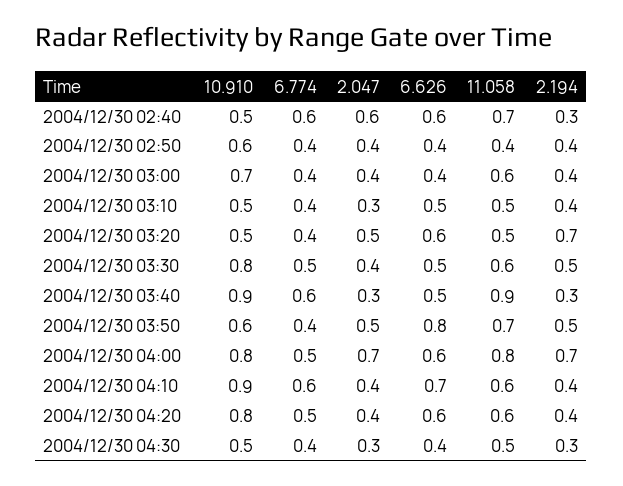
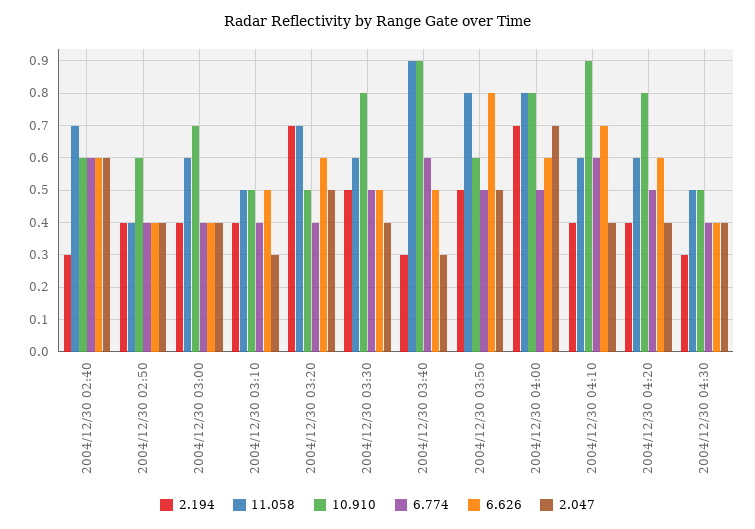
  {
    "10.910": {
-     "2004/12/30 02:40": 0.5,
+     "2004/12/30 02:40": 0.6,
      "2004/12/30 02:50": 0.6,
      "2004/12/30 03:00": 0.7,
      "2004/12/30 03:10": 0.5,
      "2004/12/30 03:20": 0.5,
      "2004/12/30 03:30": 0.8,
      "2004/12/30 03:40": 0.9,
      "2004/12/30 03:50": 0.6,
      "2004/12/30 04:00": 0.8,
      "2004/12/30 04:10": 0.9,
      "2004/12/30 04:20": 0.8,
      "2004/12/30 04:30": 0.5
    },
    "6.774": {
      "2004/12/30 02:40": 0.6,
      "2004/12/30 02:50": 0.4,
      "2004/12/30 03:00": 0.4,
      "2004/12/30 03:10": 0.4,
      "2004/12/30 03:20": 0.4,
      "2004/12/30 03:30": 0.5,
      "2004/12/30 03:40": 0.6,
-     "2004/12/30 03:50": 0.4,
+     "2004/12/30 03:50": 0.5,
      "2004/12/30 04:00": 0.5,
      "2004/12/30 04:10": 0.6,
      "2004/12/30 04:20": 0.5,
      "2004/12/30 04:30": 0.4
    },
    "2.047": {
      "2004/12/30 02:40": 0.6,
      "2004/12/30 02:50": 0.4,
      "2004/12/30 03:00": 0.4,
      "2004/12/30 03:10": 0.3,
      "2004/12/30 03:20": 0.5,
      "2004/12/30 03:30": 0.4,
      "2004/12/30 03:40": 0.3,
      "2004/12/30 03:50": 0.5,
      "2004/12/30 04:00": 0.7,
      "2004/12/30 04:10": 0.4,
      "2004/12/30 04:20": 0.4,
-     "2004/12/30 04:30": 0.3
+     "2004/12/30 04:30": 0.4
    },
    "6.626": {
      "2004/12/30 02:40": 0.6,
      "2004/12/30 02:50": 0.4,
      "2004/12/30 03:00": 0.4,
      "2004/12/30 03:10": 0.5,
      "2004/12/30 03:20": 0.6,
      "2004/12/30 03:30": 0.5,
      "2004/12/30 03:40": 0.5,
      "2004/12/30 03:50": 0.8,
      "2004/12/30 04:00": 0.6,
      "2004/12/30 04:10": 0.7,
      "2004/12/30 04:20": 0.6,
      "2004/12/30 04:30": 0.4
    },
    "11.058": {
      "2004/12/30 02:40": 0.7,
      "2004/12/30 02:50": 0.4,
      "2004/12/30 03:00": 0.6,
      "2004/12/30 03:10": 0.5,
-     "2004/12/30 03:20": 0.5,
+     "2004/12/30 03:20": 0.7,
      "2004/12/30 03:30": 0.6,
      "2004/12/30 03:40": 0.9,
-     "2004/12/30 03:50": 0.7,
+     "2004/12/30 03:50": 0.8,
      "2004/12/30 04:00": 0.8,
      "2004/12/30 04:10": 0.6,
      "2004/12/30 04:20": 0.6,
      "2004/12/30 04:30": 0.5
    },
    "2.194": {
      "2004/12/30 02:40": 0.3,
      "2004/12/30 02:50": 0.4,
      "2004/12/30 03:00": 0.4,
      "2004/12/30 03:10": 0.4,
      "2004/12/30 03:20": 0.7,
      "2004/12/30 03:30": 0.5,
      "2004/12/30 03:40": 0.3,
      "2004/12/30 03:50": 0.5,
      "2004/12/30 04:00": 0.7,
      "2004/12/30 04:10": 0.4,
      "2004/12/30 04:20": 0.4,
      "2004/12/30 04:30": 0.3
    }
  }

